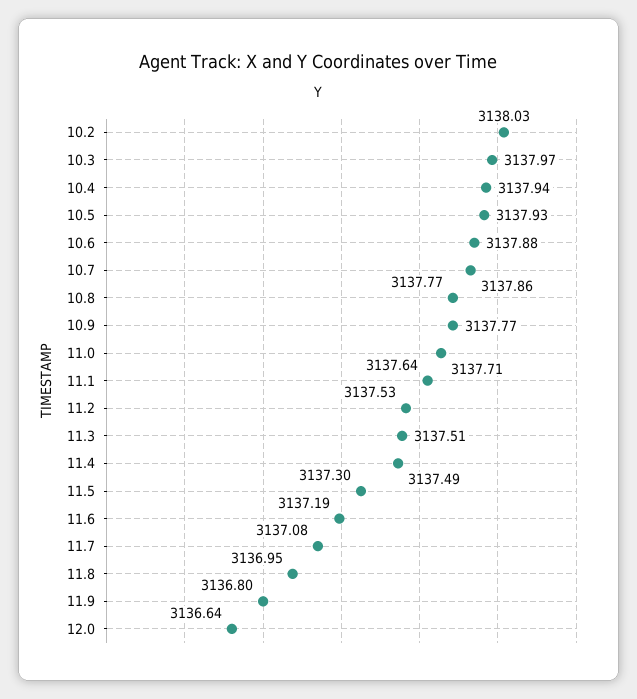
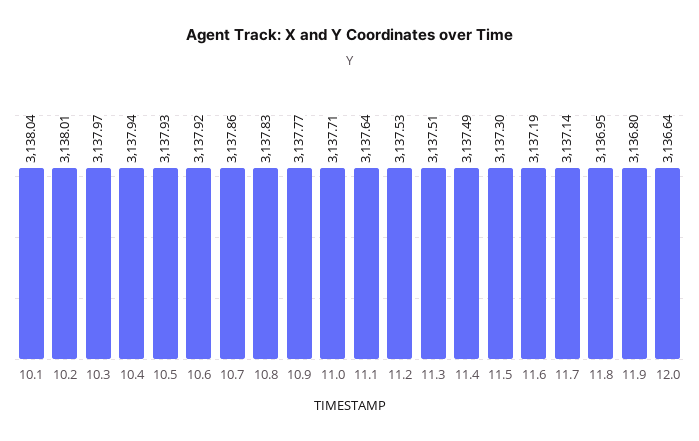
  {
-   "10.2": 3138.03,
+   "10.2": 3138.01,
    "10.3": 3137.97,
    "10.4": 3137.94,
    "10.5": 3137.93,
-   "10.6": 3137.88,
+   "10.6": 3137.92,
    "10.7": 3137.86,
-   "10.8": 3137.77,
+   "10.8": 3137.83,
    "10.9": 3137.77,
    "11.0": 3137.71,
    "11.1": 3137.64,
    "11.2": 3137.53,
    "11.3": 3137.51,
    "11.4": 3137.49,
    "11.5": 3137.3,
    "11.6": 3137.19,
-   "11.7": 3137.08,
+   "11.7": 3137.14,
    "11.8": 3136.95,
    "11.9": 3136.8,
-   "12.0": 3136.64
+   "12.0": 3136.64,
+   "10.1": 3138.04
  }

